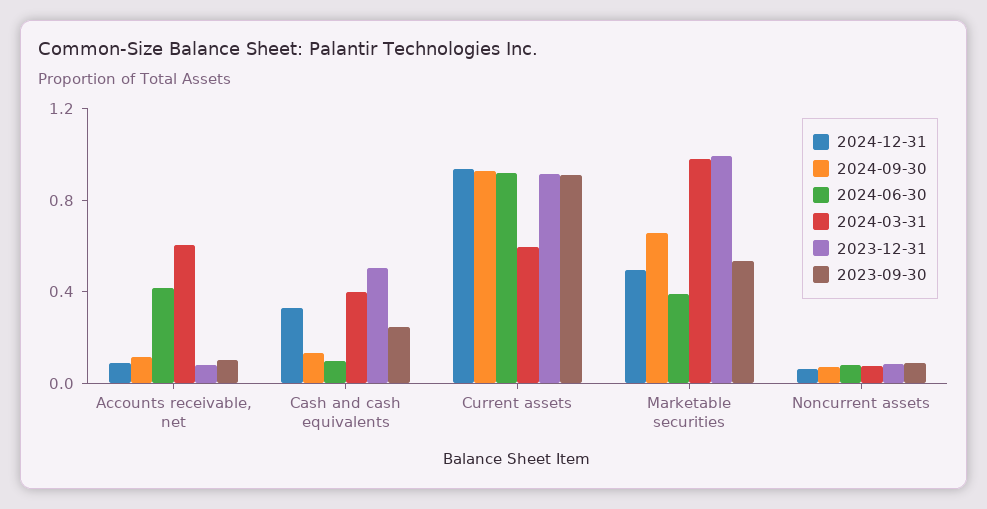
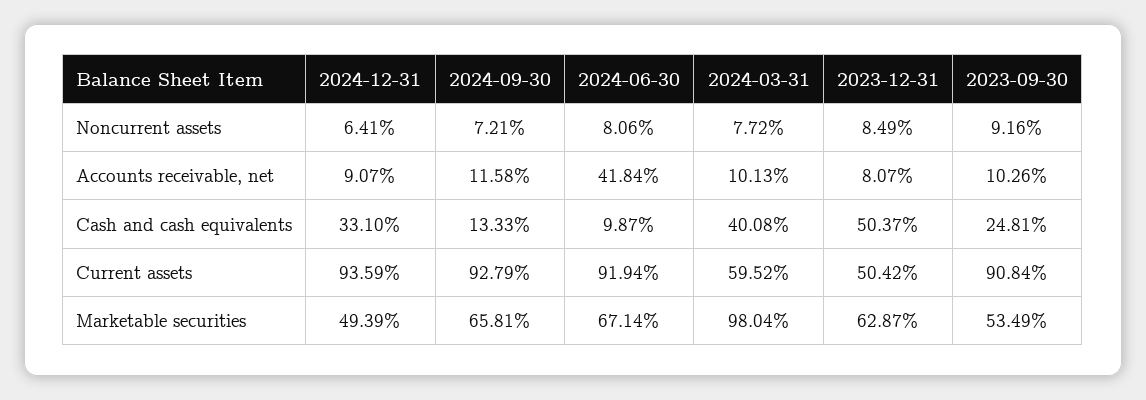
  {
    "2024-12-31": {
      "Accounts receivable, net": 0.0907,
      "Cash and cash equivalents": 0.331,
      "Current assets": 0.9359,
      "Marketable securities": 0.4939,
      "Noncurrent assets": 0.0641
    },
    "2024-09-30": {
      "Accounts receivable, net": 0.1158,
      "Cash and cash equivalents": 0.1333,
      "Current assets": 0.9279,
      "Marketable securities": 0.6581,
      "Noncurrent assets": 0.0721
    },
    "2024-06-30": {
      "Accounts receivable, net": 0.4184,
      "Cash and cash equivalents": 0.0987,
      "Current assets": 0.9194,
-     "Marketable securities": 0.4,
+     "Marketable securities": 0.6714,
      "Noncurrent assets": 0.0806
    },
    "2024-03-31": {
-     "Accounts receivable, net": 0.6,
+     "Accounts receivable, net": 0.1013,
      "Cash and cash equivalents": 0.4008,
      "Current assets": 0.5952,
      "Marketable securities": 0.9804,
      "Noncurrent assets": 0.0772
    },
    "2023-12-31": {
      "Accounts receivable, net": 0.0807,
      "Cash and cash equivalents": 0.5037,
-     "Current assets": 0.9,
+     "Current assets": 0.5042,
-     "Marketable securities": 1,
+     "Marketable securities": 0.6287,
      "Noncurrent assets": 0.0849
    },
    "2023-09-30": {
      "Accounts receivable, net": 0.1026,
      "Cash and cash equivalents": 0.2481,
      "Current assets": 0.9084,
      "Marketable securities": 0.5349,
      "Noncurrent assets": 0.0916
    }
  }

